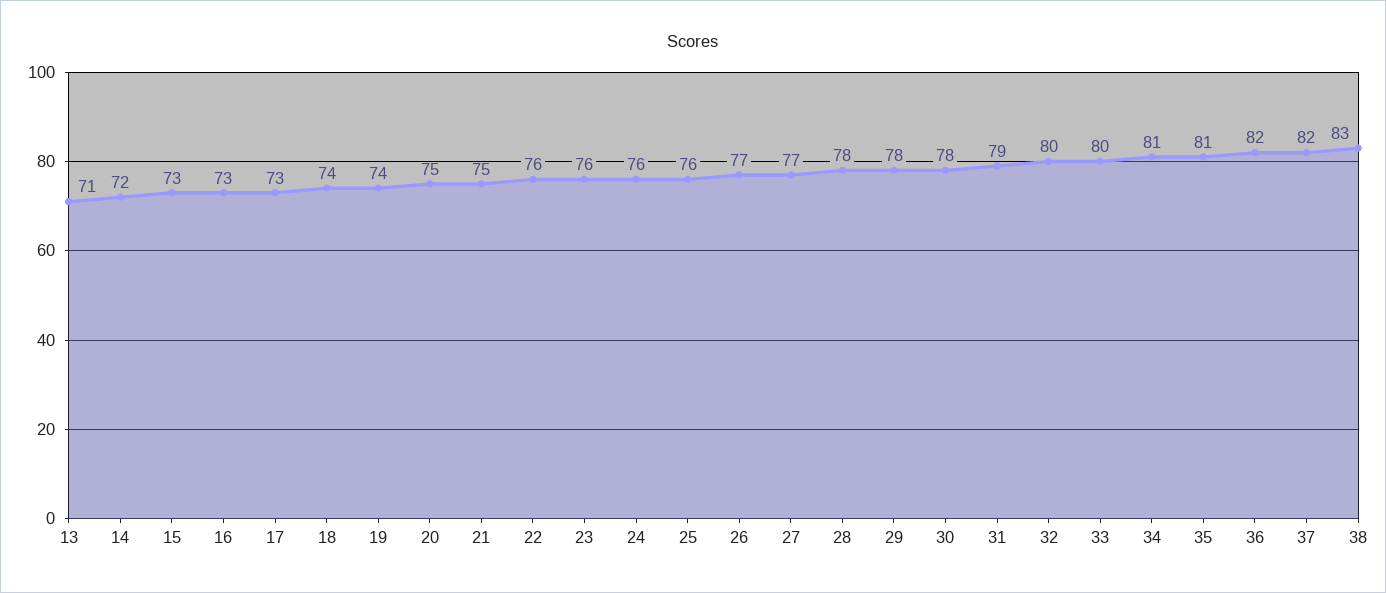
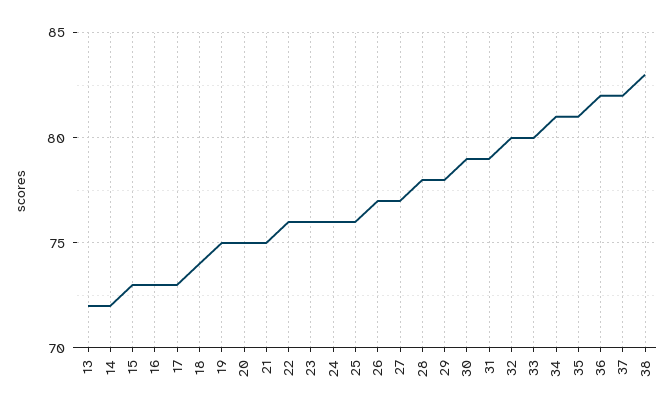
  {
-   "13": 71,
+   "13": 72,
    "14": 72,
    "15": 73,
    "16": 73,
    "17": 73,
    "18": 74,
-   "19": 74,
+   "19": 75,
    "20": 75,
    "21": 75,
    "22": 76,
    "23": 76,
    "24": 76,
    "25": 76,
    "26": 77,
    "27": 77,
    "28": 78,
    "29": 78,
-   "30": 78,
+   "30": 79,
    "31": 79,
    "32": 80,
    "33": 80,
    "34": 81,
    "35": 81,
    "36": 82,
    "37": 82,
    "38": 83
  }

